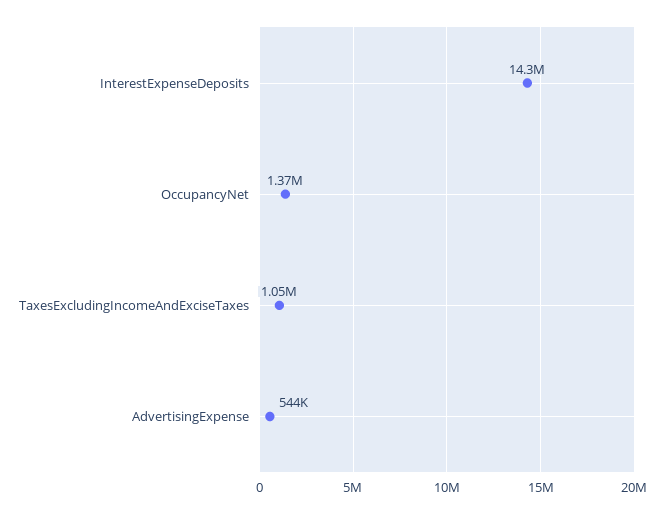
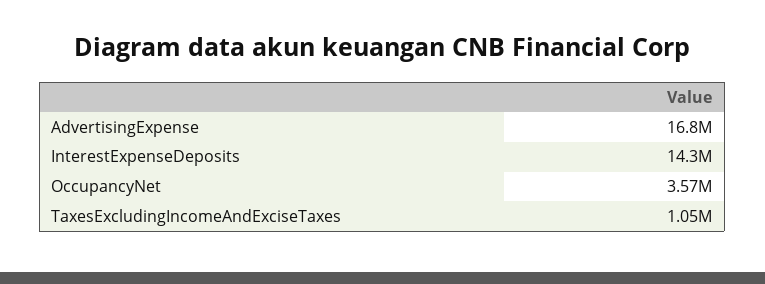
  {
    "InterestExpenseDeposits": 14300000,
-   "OccupancyNet": 1370000,
+   "OccupancyNet": 3570000,
    "TaxesExcludingIncomeAndExciseTaxes": 1050000,
-   "AdvertisingExpense": 544000
+   "AdvertisingExpense": 16800000
  }

